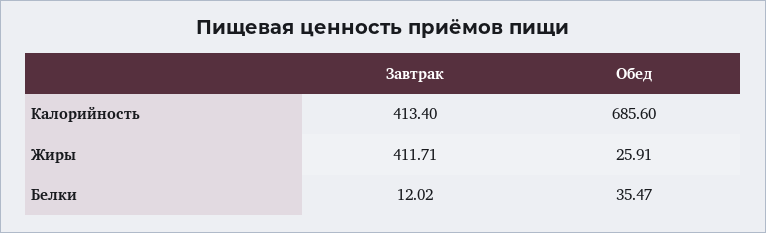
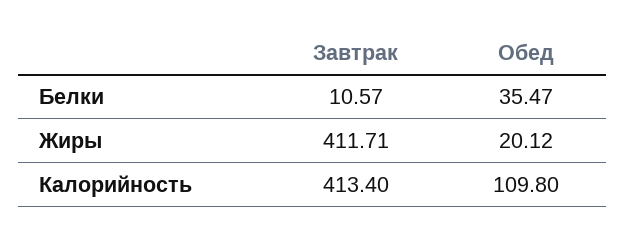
  {
    "Завтрак": {
      "Калорийность": 413.4,
      "Жиры": 411.71,
-     "Белки": 12.02
+     "Белки": 10.57
    },
    "Обед": {
-     "Калорийность": 685.6,
+     "Калорийность": 109.8,
-     "Жиры": 25.91,
+     "Жиры": 20.12,
      "Белки": 35.47
    }
  }

